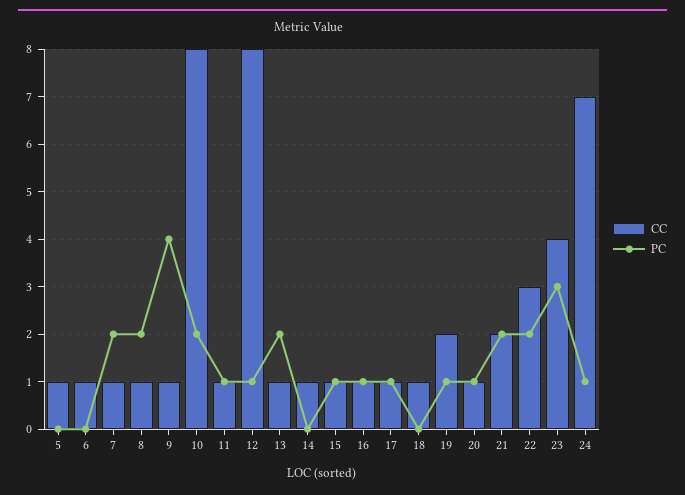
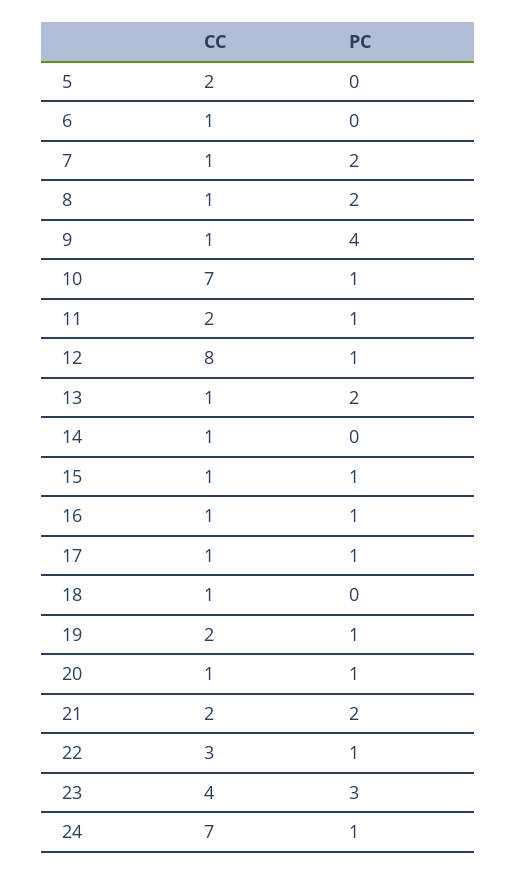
  {
    "CC": {
-     "5": 1,
+     "5": 2,
      "6": 1,
      "7": 1,
      "8": 1,
      "9": 1,
-     "10": 8,
+     "10": 7,
-     "11": 1,
+     "11": 2,
      "12": 8,
      "13": 1,
      "14": 1,
      "15": 1,
      "16": 1,
      "17": 1,
      "18": 1,
      "19": 2,
      "20": 1,
      "21": 2,
      "22": 3,
      "23": 4,
      "24": 7
    },
    "PC": {
      "5": 0,
      "6": 0,
      "7": 2,
      "8": 2,
      "9": 4,
-     "10": 2,
+     "10": 1,
      "11": 1,
      "12": 1,
      "13": 2,
      "14": 0,
      "15": 1,
      "16": 1,
      "17": 1,
      "18": 0,
      "19": 1,
      "20": 1,
      "21": 2,
-     "22": 2,
+     "22": 1,
      "23": 3,
      "24": 1
    }
  }

